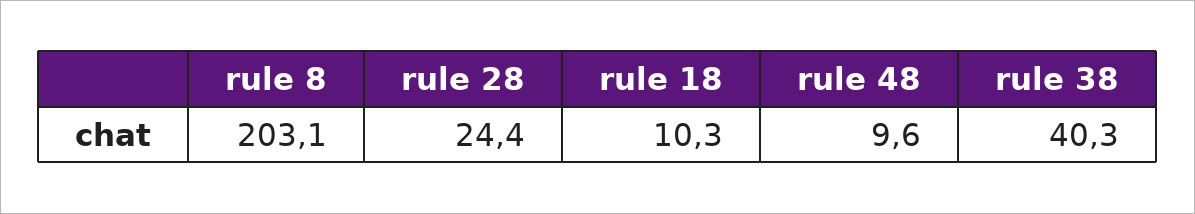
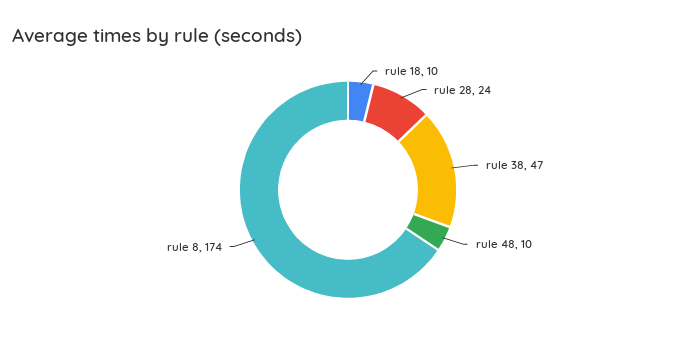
  {
-   "rule 8": 203.1,
+   "rule 8": 174,
    "rule 28": 24.4,
    "rule 18": 10.3,
    "rule 48": 9.6,
-   "rule 38": 40.3
+   "rule 38": 47
  }

